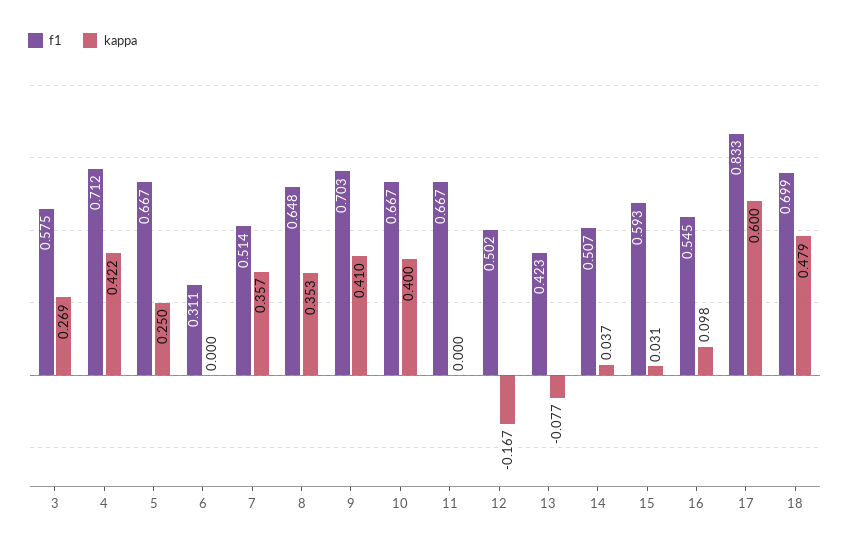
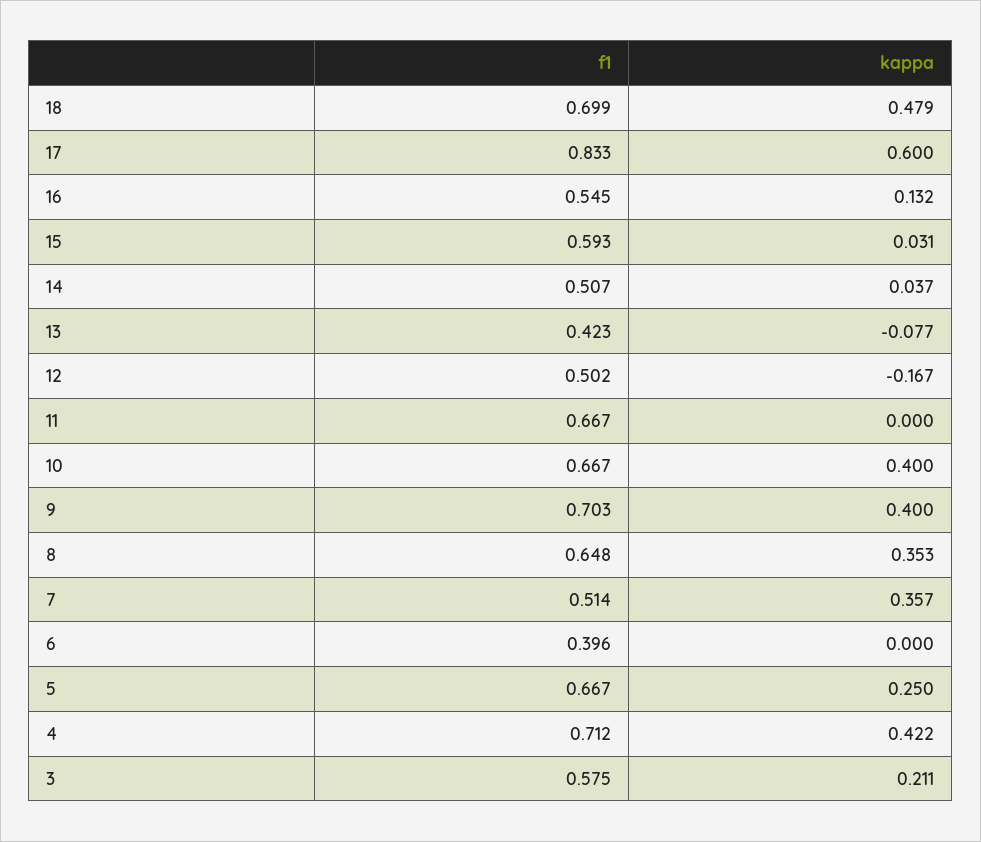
  {
    "f1": {
      "3": 0.575,
      "4": 0.712,
      "5": 0.667,
-     "6": 0.311,
+     "6": 0.396,
      "7": 0.514,
      "8": 0.648,
      "9": 0.703,
      "10": 0.667,
      "11": 0.667,
      "12": 0.502,
      "13": 0.423,
      "14": 0.507,
      "15": 0.593,
      "16": 0.545,
      "17": 0.833,
      "18": 0.699
    },
    "kappa": {
-     "3": 0.269,
+     "3": 0.211,
      "4": 0.422,
      "5": 0.25,
      "6": 0,
      "7": 0.357,
      "8": 0.353,
-     "9": 0.41,
+     "9": 0.4,
      "10": 0.4,
      "11": 0,
      "12": -0.167,
      "13": -0.077,
      "14": 0.037,
      "15": 0.031,
-     "16": 0.098,
+     "16": 0.132,
      "17": 0.6,
      "18": 0.479
    }
  }

